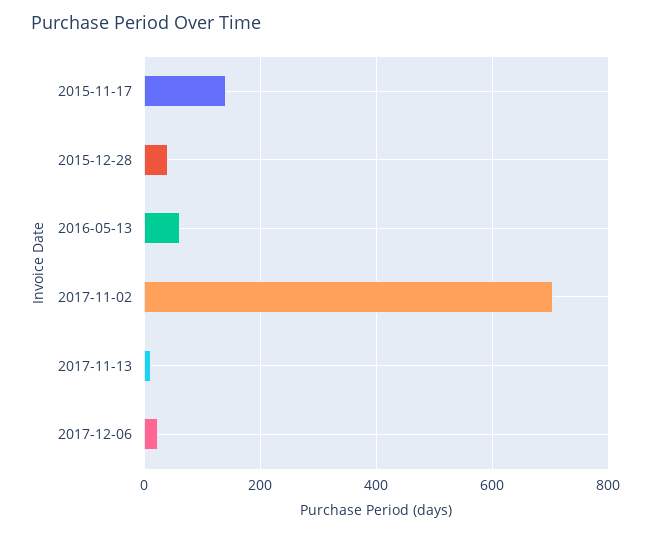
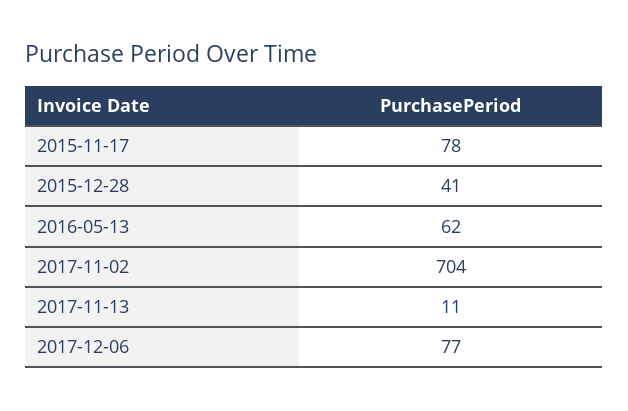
  {
-   "2015-11-17": 140,
+   "2015-11-17": 78,
    "2015-12-28": 41,
    "2016-05-13": 62,
    "2017-11-02": 704,
    "2017-11-13": 11,
-   "2017-12-06": 20
+   "2017-12-06": 77
  }

